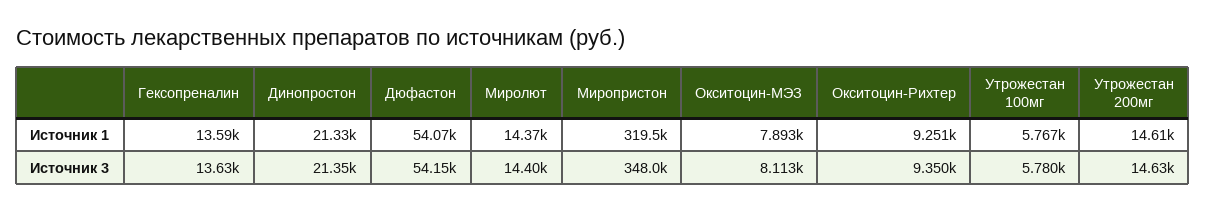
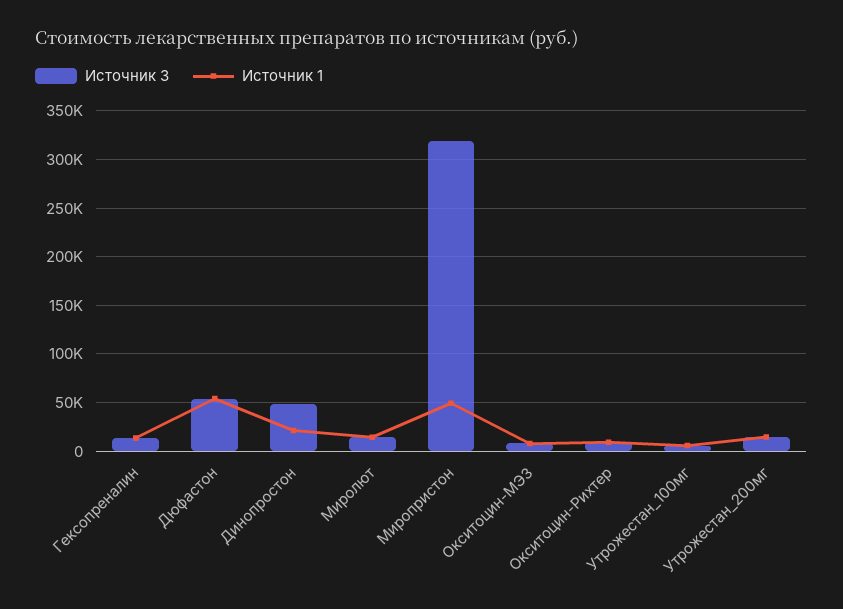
  {
    "Источник 1": {
      "Гексопреналин": 13590,
      "Динопростон": 21330,
      "Дюфастон": 54070,
      "Миролют": 14370,
-     "Миропристон": 319500,
+     "Миропристон": 50000,
      "Окситоцин-МЭЗ": 7893,
      "Окситоцин-Рихтер": 9251,
      "Утрожестан 100мг": 5767,
      "Утрожестан 200мг": 14610
    },
    "Источник 3": {
      "Гексопреналин": 13630,
-     "Динопростон": 21350,
+     "Динопростон": 50000,
      "Дюфастон": 54150,
      "Миролют": 14400,
-     "Миропристон": 348000,
+     "Миропристон": 320000,
      "Окситоцин-МЭЗ": 8113,
      "Окситоцин-Рихтер": 9350,
      "Утрожестан 100мг": 5780,
      "Утрожестан 200мг": 14630
    }
  }

